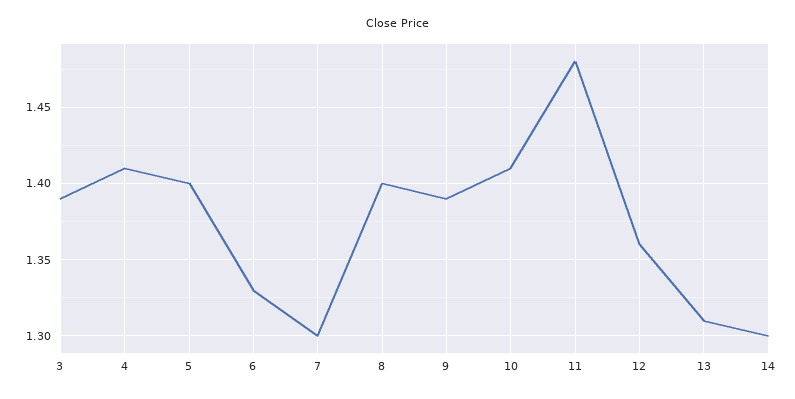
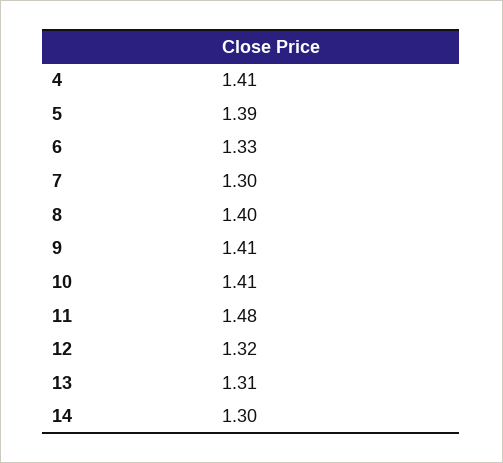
  {
-   "3": 1.39,
    "4": 1.41,
-   "5": 1.4,
+   "5": 1.39,
    "6": 1.33,
    "7": 1.3,
    "8": 1.4,
-   "9": 1.39,
+   "9": 1.41,
    "10": 1.41,
    "11": 1.48,
-   "12": 1.36,
+   "12": 1.32,
    "13": 1.31,
    "14": 1.3
  }

